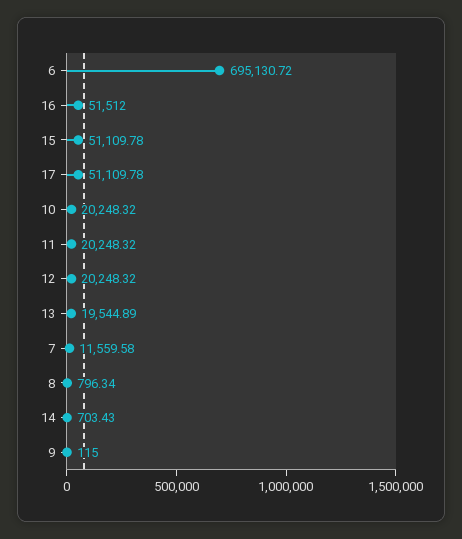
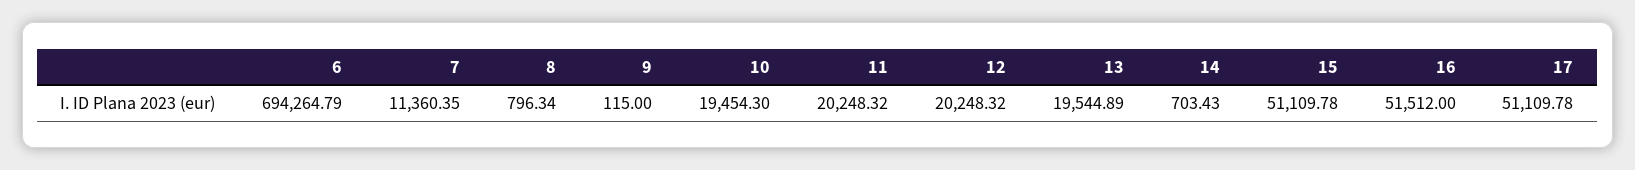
  {
-   "6": 695130.72,
+   "6": 694264.79,
    "16": 51512,
    "15": 51109.78,
    "17": 51109.78,
-   "10": 20248.32,
+   "10": 19454.3,
    "11": 20248.32,
    "12": 20248.32,
    "13": 19544.89,
-   "7": 11559.58,
+   "7": 11360.35,
    "8": 796.34,
    "14": 703.43,
    "9": 115
  }

